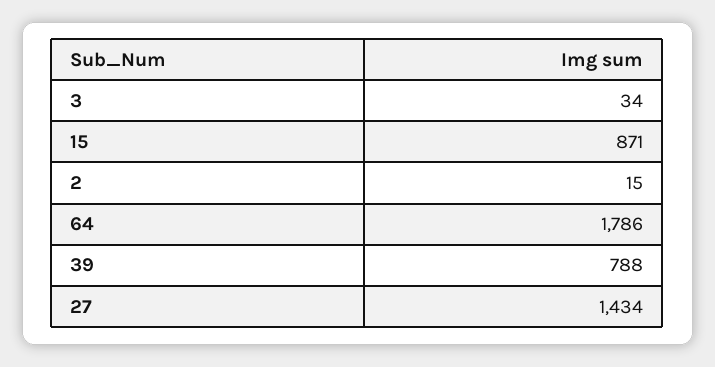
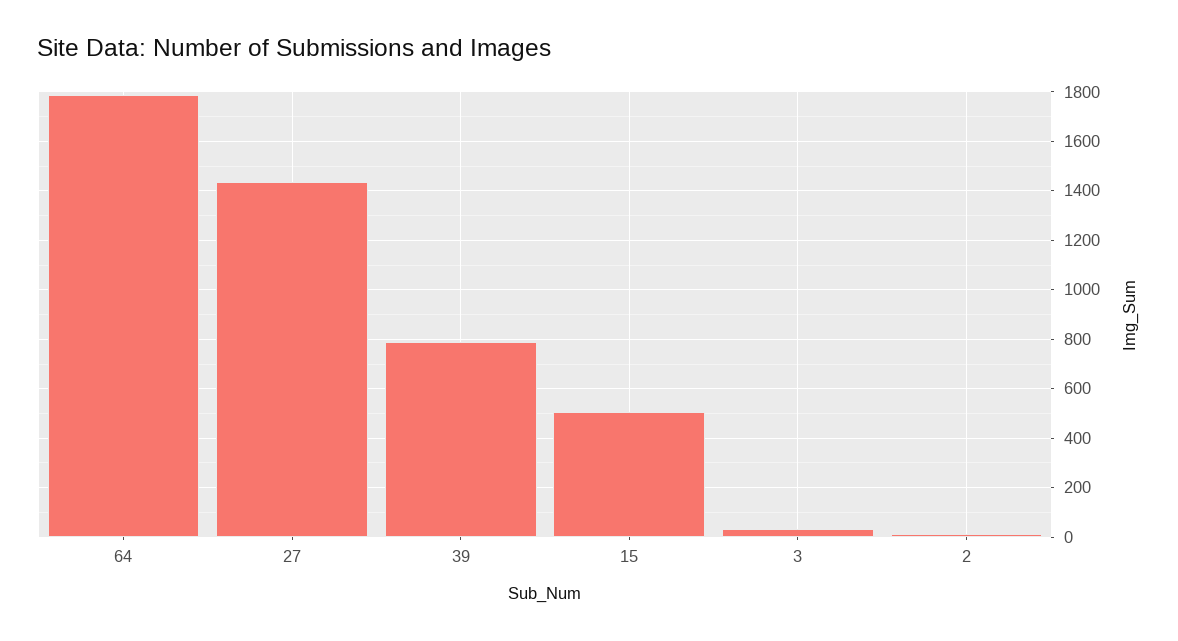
  {
    "3": 34,
-   "15": 871,
+   "15": 500,
    "2": 15,
    "64": 1786,
    "39": 788,
    "27": 1434
  }

